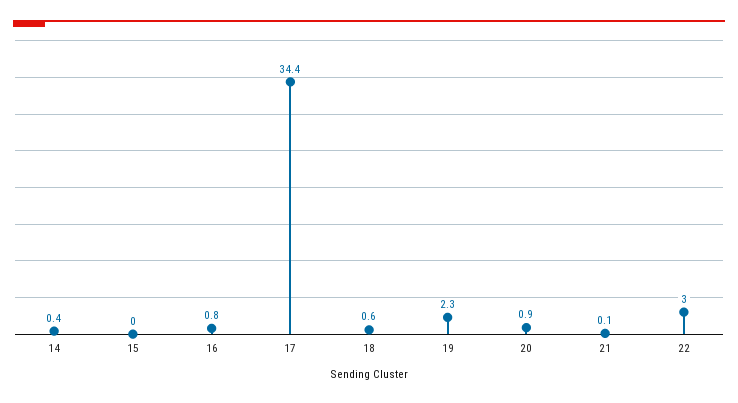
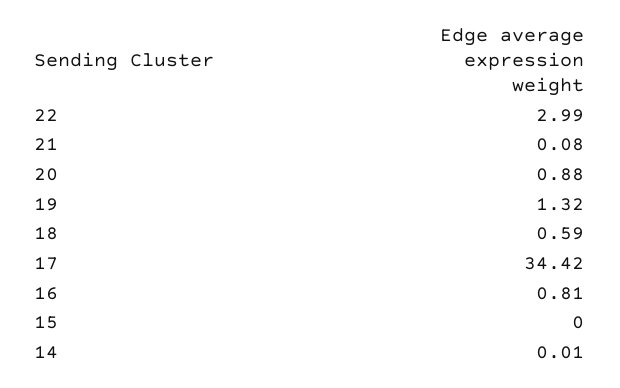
  {
-   "14": 0.4,
+   "14": 0.01,
    "15": 0,
    "16": 0.81,
    "17": 34.42,
    "18": 0.59,
-   "19": 2.3,
+   "19": 1.32,
    "20": 0.88,
    "21": 0.08,
    "22": 2.99
  }

